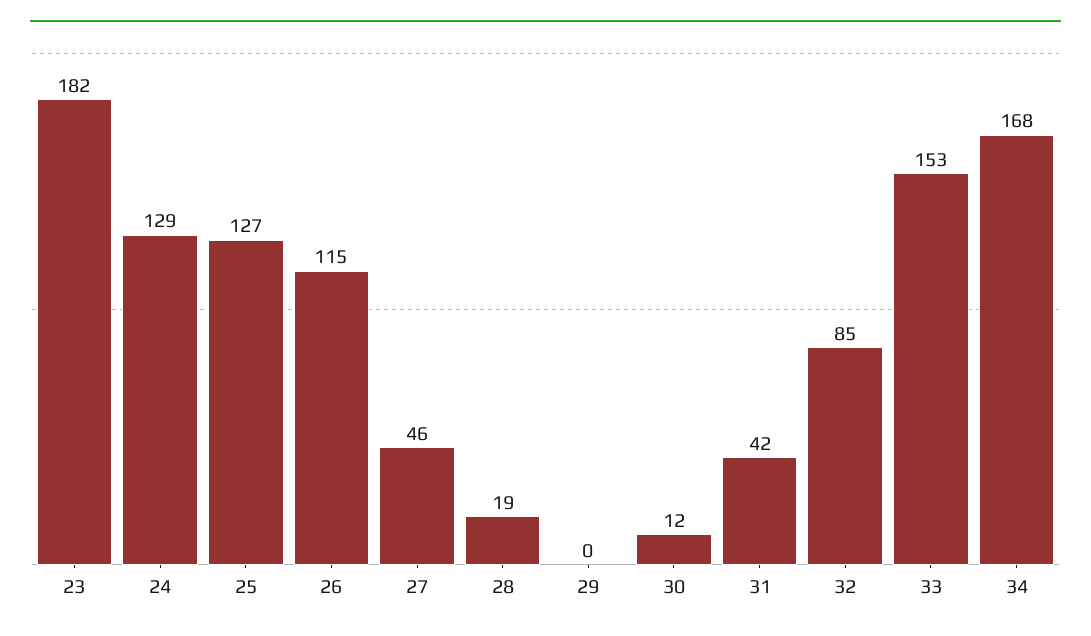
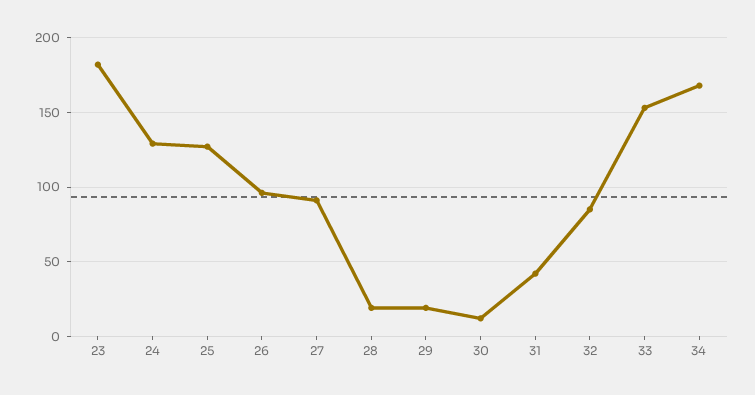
  {
    "23": 182,
    "24": 129,
    "25": 127,
-   "26": 115,
+   "26": 95,
-   "27": 46,
+   "27": 90,
    "28": 19,
-   "29": 0,
+   "29": 20,
    "30": 12,
    "31": 42,
    "32": 85,
    "33": 153,
    "34": 168
  }

